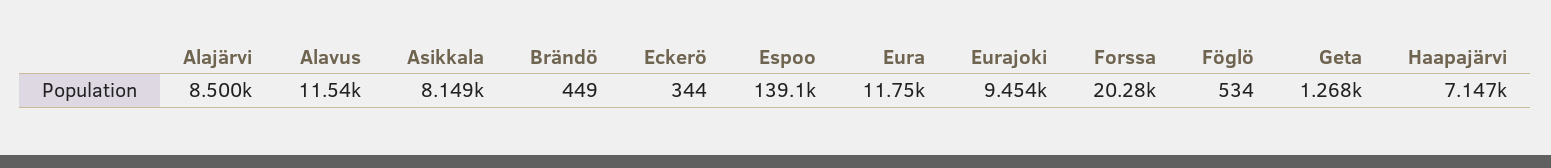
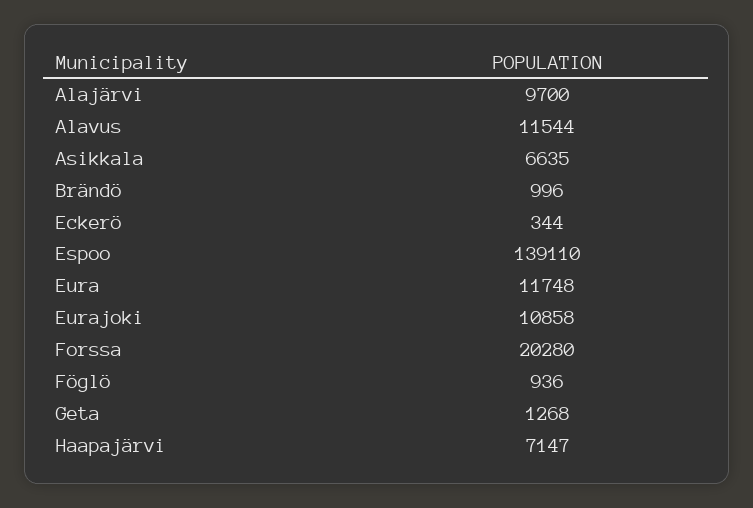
  {
-   "Alajärvi": 8500,
+   "Alajärvi": 9700,
    "Alavus": 11544,
-   "Asikkala": 8149,
+   "Asikkala": 6635,
-   "Brändö": 449,
+   "Brändö": 996,
    "Eckerö": 344,
    "Espoo": 139110,
    "Eura": 11748,
-   "Eurajoki": 9454,
+   "Eurajoki": 10858,
    "Forssa": 20280,
-   "Föglö": 534,
+   "Föglö": 936,
    "Geta": 1268,
    "Haapajärvi": 7147
  }

